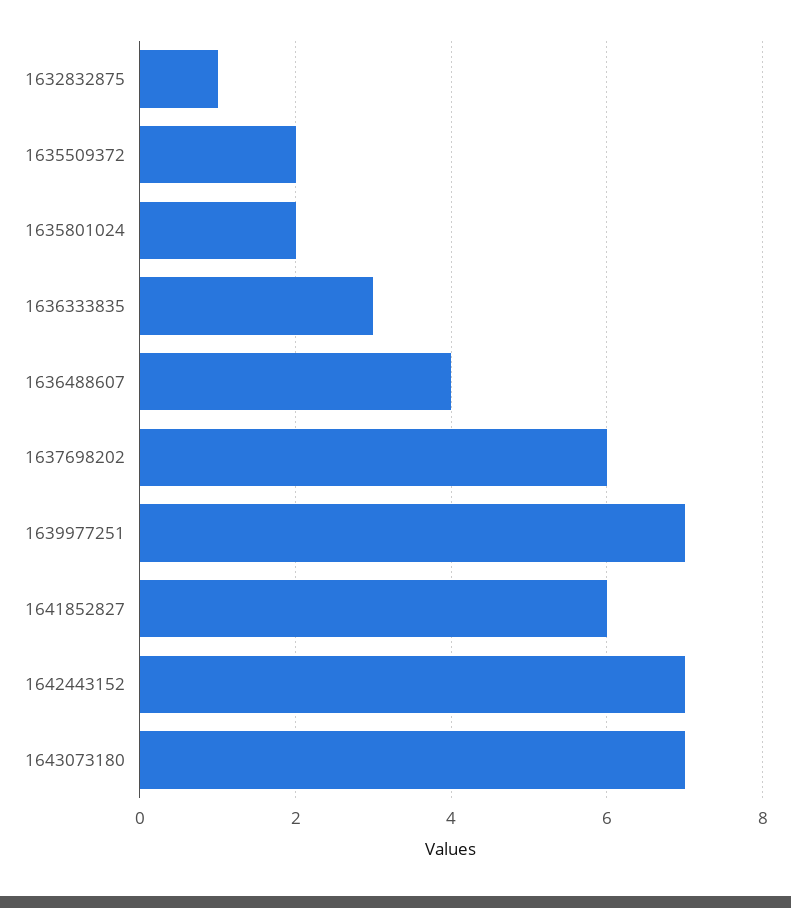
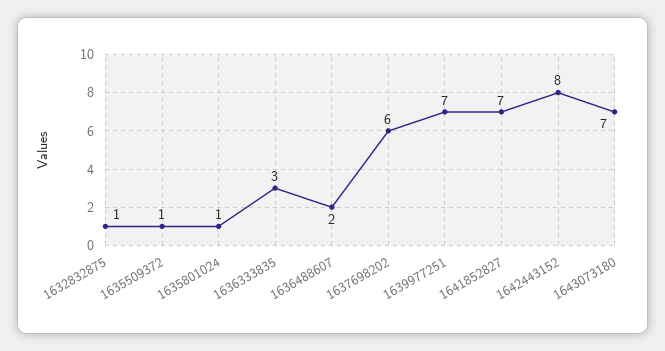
  {
    "1632832875": 1,
-   "1635509372": 2,
+   "1635509372": 1,
-   "1635801024": 2,
+   "1635801024": 1,
    "1636333835": 3,
-   "1636488607": 4,
+   "1636488607": 2,
    "1637698202": 6,
    "1639977251": 7,
-   "1641852827": 6,
+   "1641852827": 7,
-   "1642443152": 7,
+   "1642443152": 8,
    "1643073180": 7
  }

